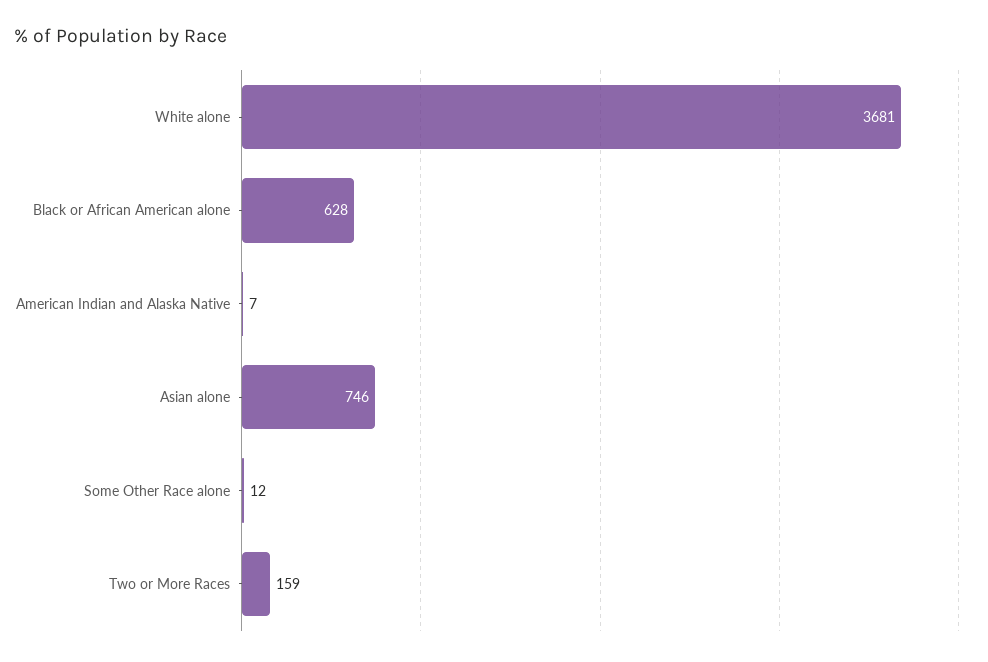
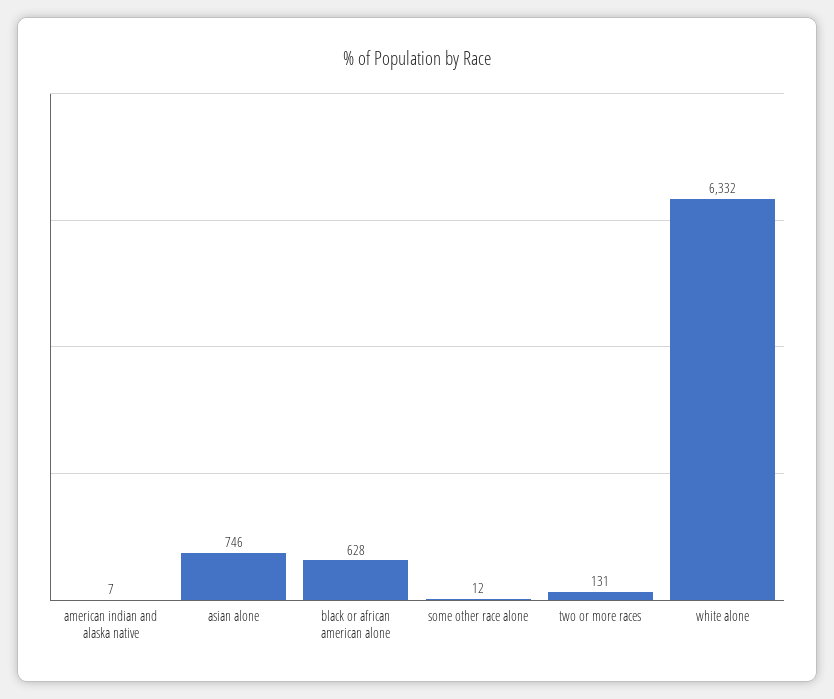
  {
-   "White alone": 3681,
+   "White alone": 6332,
    "Black or African American alone": 628,
    "American Indian and Alaska Native": 7,
    "Asian alone": 746,
    "Some Other Race alone": 12,
-   "Two or More Races": 159
+   "Two or More Races": 131
  }

